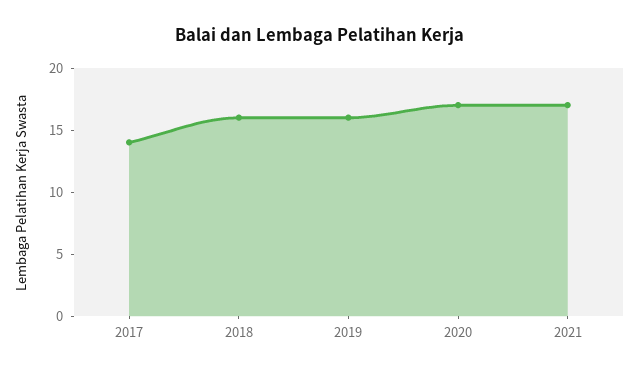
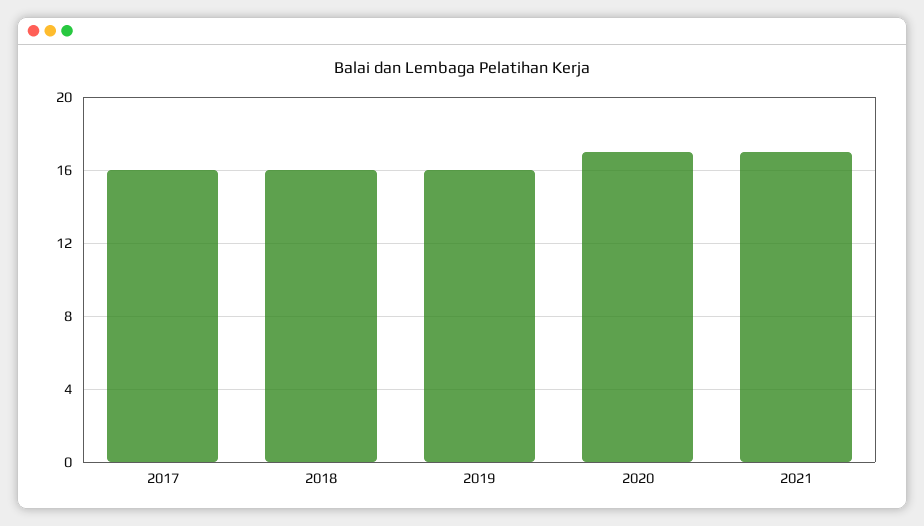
  {
-   "2017": 14,
+   "2017": 16,
    "2018": 16,
    "2019": 16,
    "2020": 17,
    "2021": 17
  }

